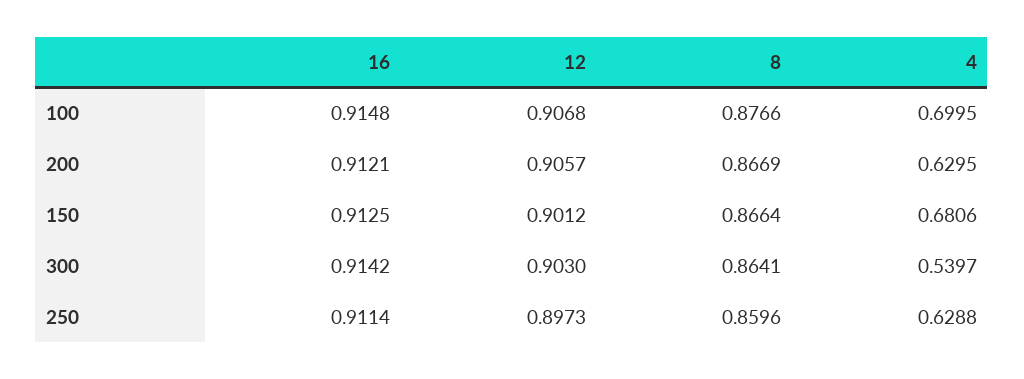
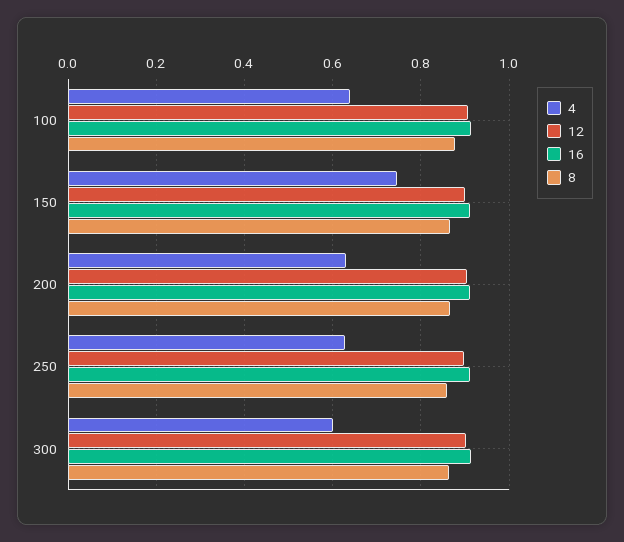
  {
    "16": {
      "100": 0.9148,
      "200": 0.9121,
      "150": 0.9125,
      "300": 0.9142,
      "250": 0.9114
    },
    "12": {
      "100": 0.9068,
      "200": 0.9057,
      "150": 0.9012,
      "300": 0.903,
      "250": 0.8973
    },
    "8": {
      "100": 0.8766,
      "200": 0.8669,
      "150": 0.8664,
      "300": 0.8641,
      "250": 0.8596
    },
    "4": {
-     "100": 0.6995,
+     "100": 0.64,
      "200": 0.6295,
-     "150": 0.6806,
+     "150": 0.74,
-     "300": 0.5397,
+     "300": 0.6,
      "250": 0.6288
    }
  }

